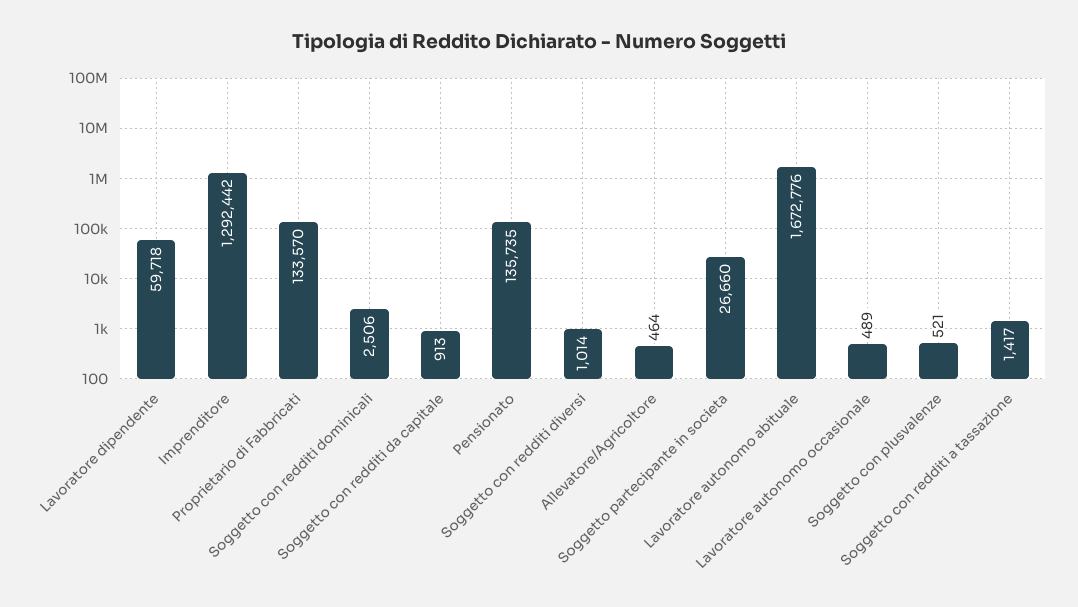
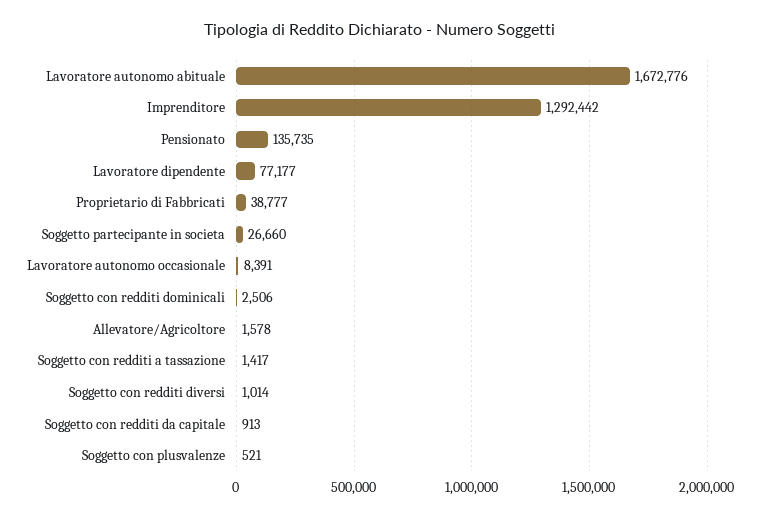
  {
-   "Lavoratore dipendente": 59718,
+   "Lavoratore dipendente": 77177,
    "Imprenditore": 1292442,
-   "Proprietario di Fabbricati": 133570,
+   "Proprietario di Fabbricati": 38777,
    "Soggetto con redditi dominicali": 2506,
    "Soggetto con redditi da capitale": 913,
    "Pensionato": 135735,
    "Soggetto con redditi diversi": 1014,
-   "Allevatore/Agricoltore": 464,
+   "Allevatore/Agricoltore": 1578,
    "Soggetto partecipante in societa": 26660,
    "Lavoratore autonomo abituale": 1672776,
-   "Lavoratore autonomo occasionale": 489,
+   "Lavoratore autonomo occasionale": 8391,
    "Soggetto con plusvalenze": 521,
    "Soggetto con redditi a tassazione": 1417
  }

